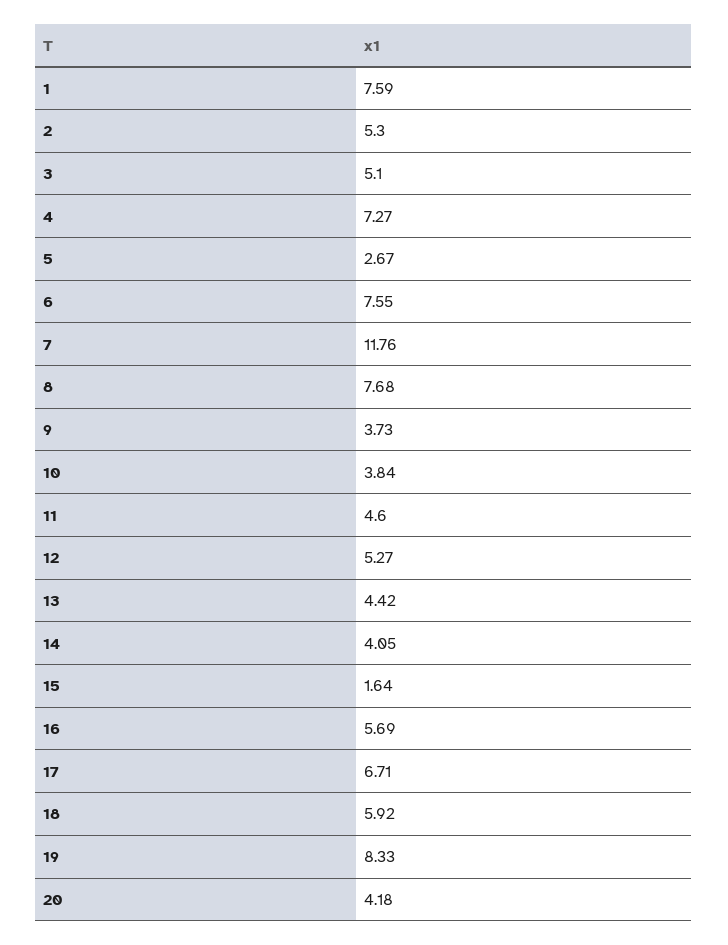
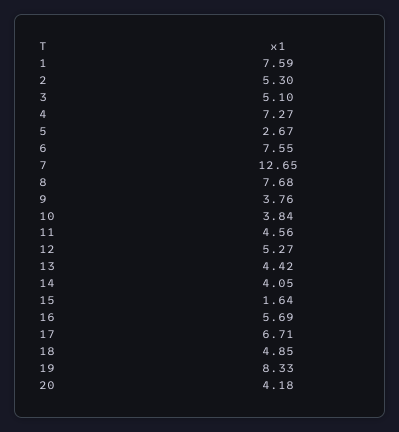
  {
    "1": 7.59,
    "2": 5.3,
    "3": 5.1,
    "4": 7.27,
    "5": 2.67,
    "6": 7.55,
-   "7": 11.76,
+   "7": 12.65,
    "8": 7.68,
-   "9": 3.73,
+   "9": 3.76,
    "10": 3.84,
-   "11": 4.6,
+   "11": 4.56,
    "12": 5.27,
    "13": 4.42,
    "14": 4.05,
    "15": 1.64,
    "16": 5.69,
    "17": 6.71,
-   "18": 5.92,
+   "18": 4.85,
    "19": 8.33,
    "20": 4.18
  }

